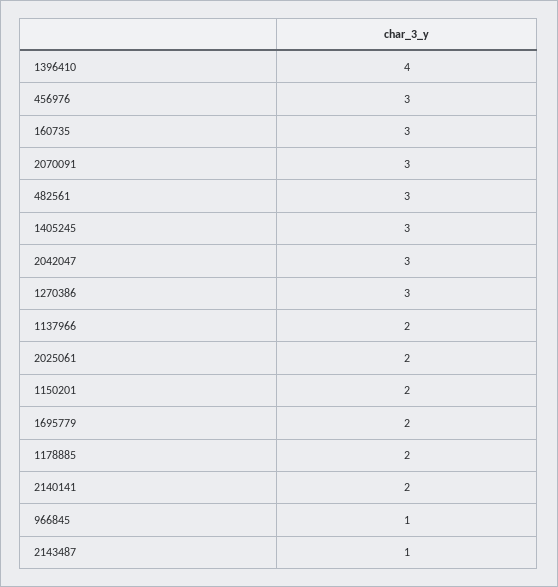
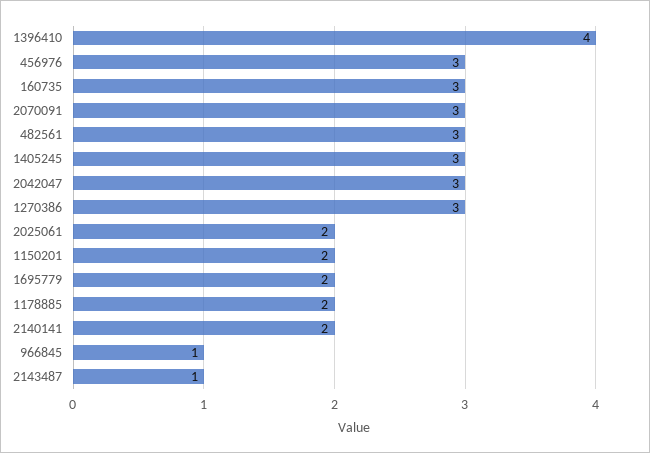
  {
    "1396410": 4,
    "456976": 3,
    "160735": 3,
    "2070091": 3,
    "482561": 3,
    "1405245": 3,
    "2042047": 3,
    "1270386": 3,
-   "1137966": 2,
    "2025061": 2,
    "1150201": 2,
    "1695779": 2,
    "1178885": 2,
    "2140141": 2,
    "966845": 1,
    "2143487": 1
  }

